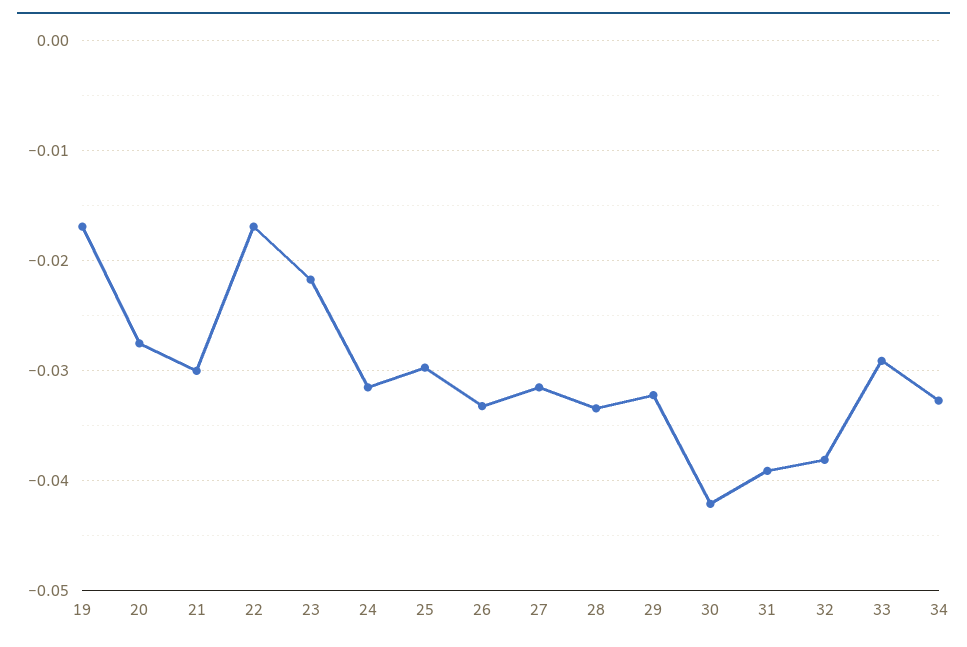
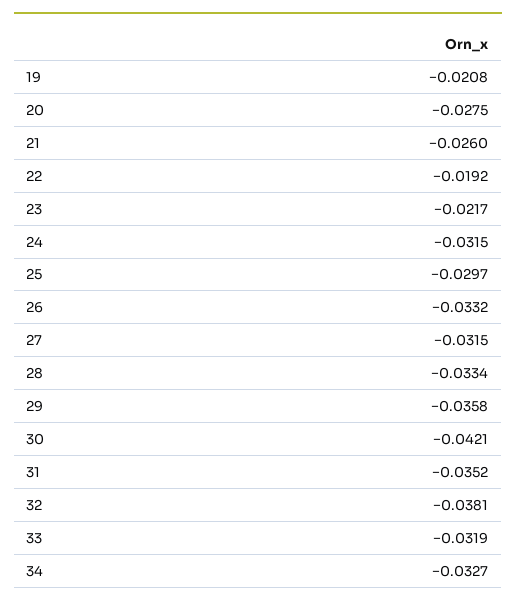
  {
-   "19": -0.017,
+   "19": -0.0208,
    "20": -0.0275,
-   "21": -0.03,
+   "21": -0.026,
-   "22": -0.017,
+   "22": -0.0192,
    "23": -0.0217,
    "24": -0.0315,
    "25": -0.0297,
    "26": -0.0332,
    "27": -0.0315,
    "28": -0.0334,
-   "29": -0.032,
+   "29": -0.0358,
    "30": -0.0421,
-   "31": -0.039,
+   "31": -0.0352,
    "32": -0.0381,
-   "33": -0.029,
+   "33": -0.0319,
    "34": -0.0327
  }

